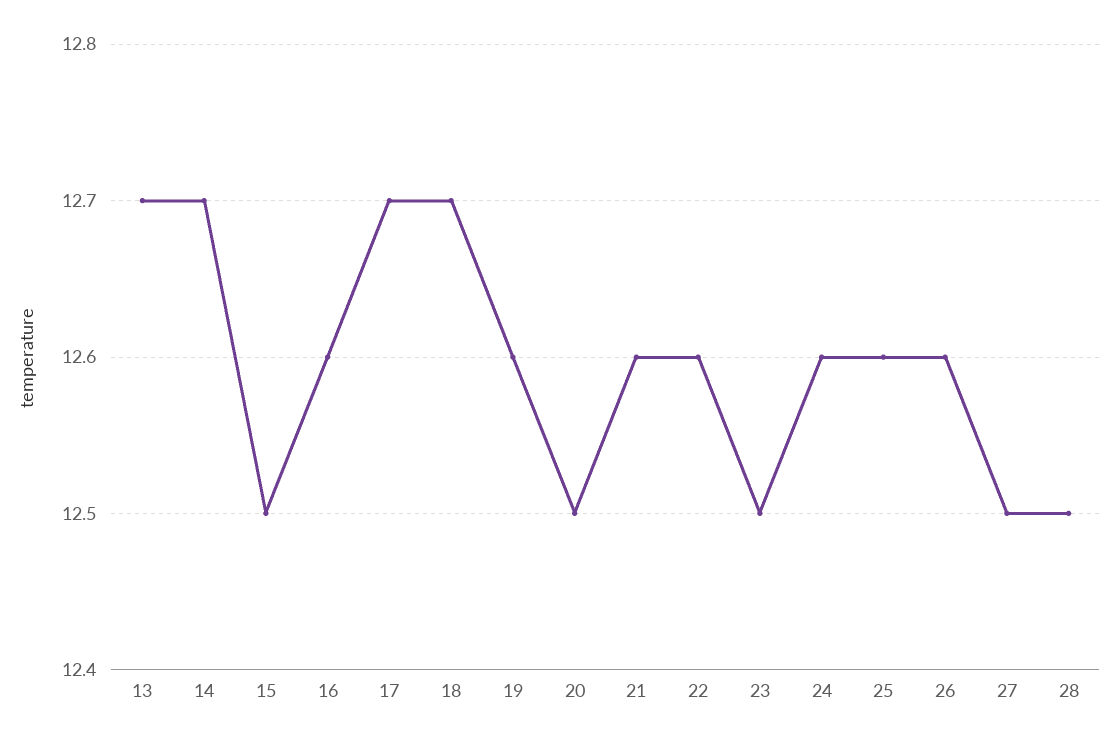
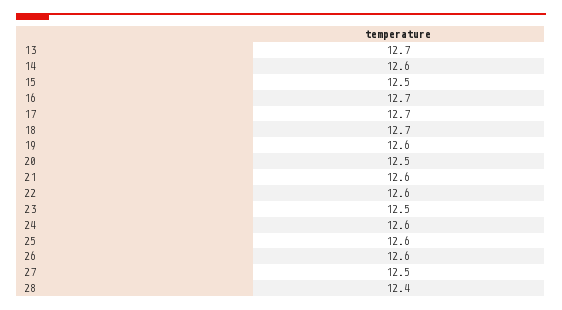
  {
    "13": 12.7,
-   "14": 12.7,
+   "14": 12.6,
    "15": 12.5,
-   "16": 12.6,
+   "16": 12.7,
    "17": 12.7,
    "18": 12.7,
    "19": 12.6,
    "20": 12.5,
    "21": 12.6,
    "22": 12.6,
    "23": 12.5,
    "24": 12.6,
    "25": 12.6,
    "26": 12.6,
    "27": 12.5,
-   "28": 12.5
+   "28": 12.4
  }

